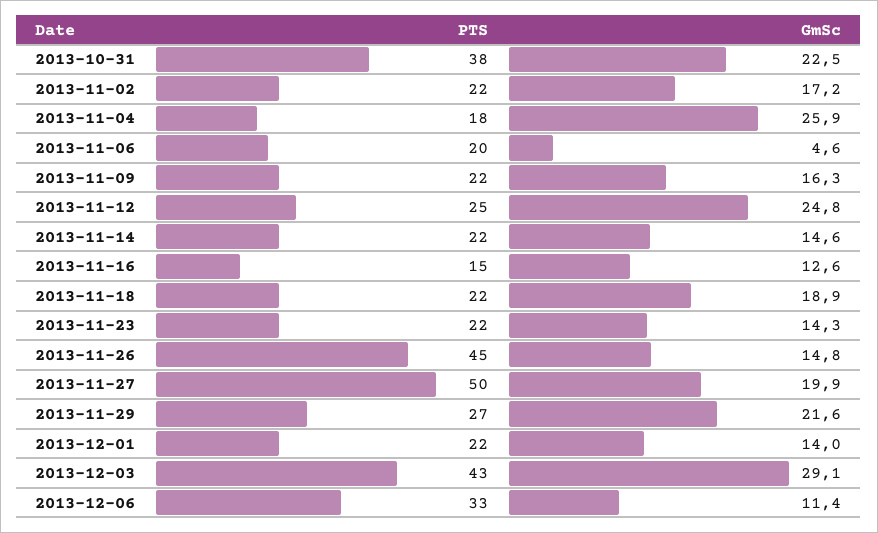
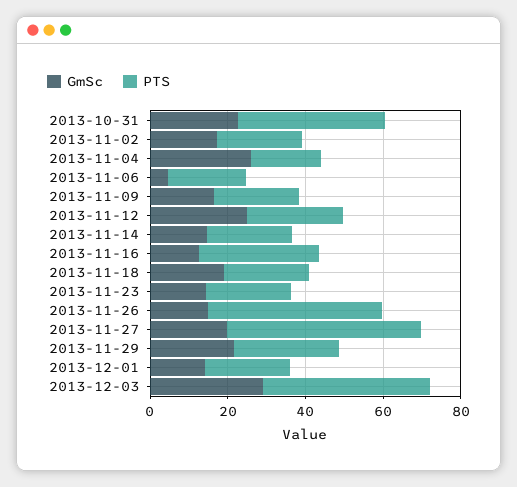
  {
    "PTS": {
      "2013-10-31": 38,
      "2013-11-02": 22,
      "2013-11-04": 18,
      "2013-11-06": 20,
      "2013-11-09": 22,
      "2013-11-12": 25,
      "2013-11-14": 22,
-     "2013-11-16": 15,
+     "2013-11-16": 30,
      "2013-11-18": 22,
      "2013-11-23": 22,
      "2013-11-26": 45,
      "2013-11-27": 50,
      "2013-11-29": 27,
      "2013-12-01": 22,
-     "2013-12-03": 43,
+     "2013-12-03": 43
-     "2013-12-06": 33
    },
    "GmSc": {
      "2013-10-31": 22.5,
      "2013-11-02": 17.2,
      "2013-11-04": 25.9,
      "2013-11-06": 4.6,
      "2013-11-09": 16.3,
      "2013-11-12": 24.8,
      "2013-11-14": 14.6,
      "2013-11-16": 12.6,
      "2013-11-18": 18.9,
      "2013-11-23": 14.3,
      "2013-11-26": 14.8,
      "2013-11-27": 19.9,
      "2013-11-29": 21.6,
      "2013-12-01": 14,
-     "2013-12-03": 29.1,
+     "2013-12-03": 29.1
-     "2013-12-06": 11.4
    }
  }

